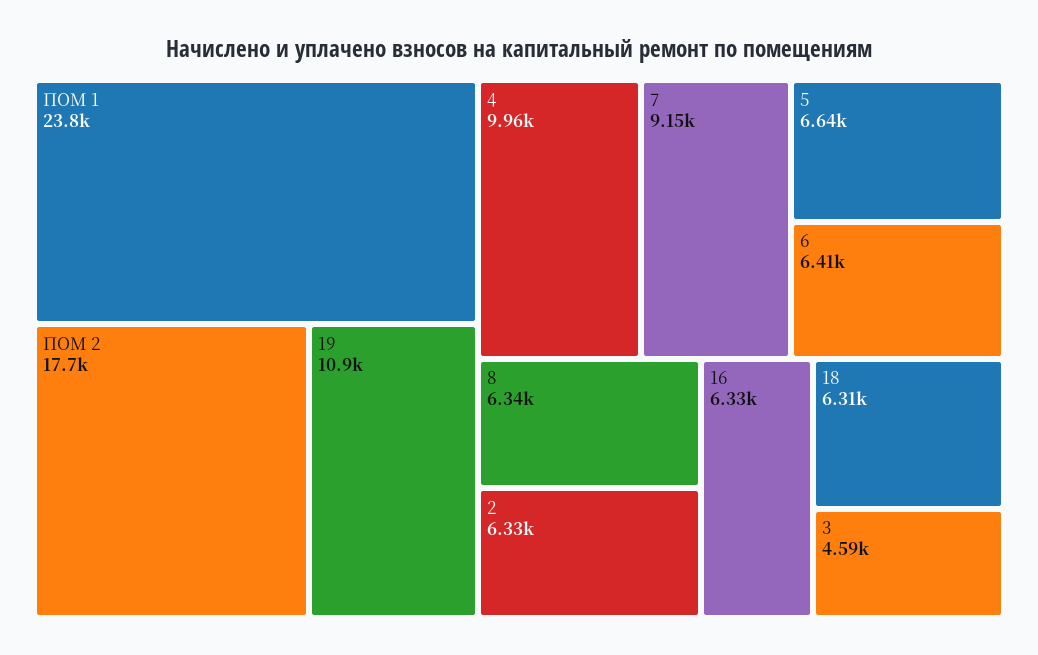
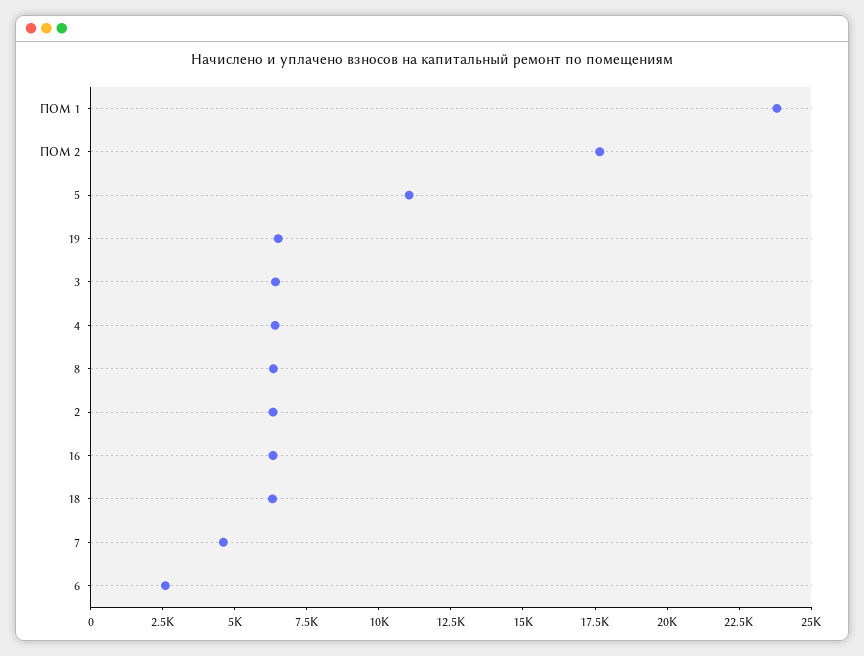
  {
    "ПОМ 1": 23800,
    "ПОМ 2": 17700,
-   "19": 10900,
+   "19": 6500,
-   "4": 9960,
+   "4": 6500,
-   "7": 9150,
+   "7": 4500,
-   "5": 6640,
+   "5": 11000,
-   "6": 6410,
+   "6": 2500,
    "8": 6340,
    "2": 6330,
    "16": 6330,
    "18": 6310,
-   "3": 4590
+   "3": 6500
  }

